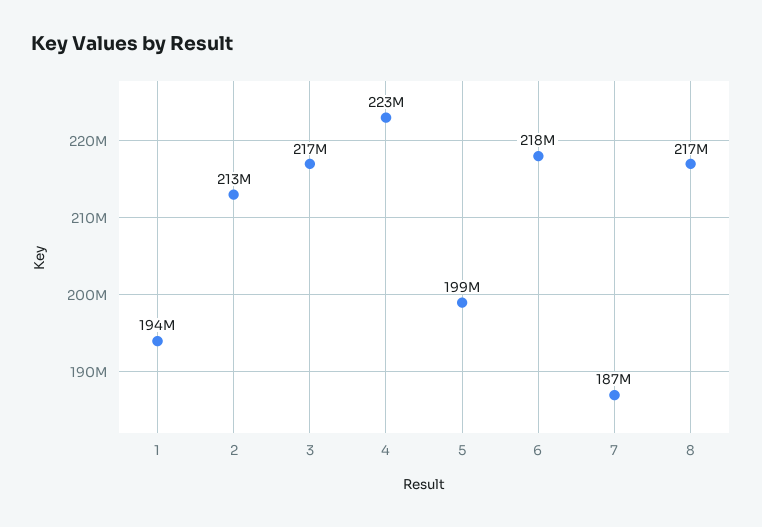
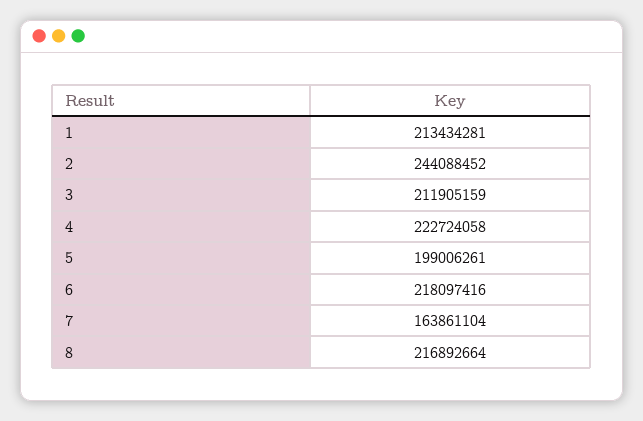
  {
-   "1": 194000000,
+   "1": 213434281,
-   "2": 213000000,
+   "2": 244088452,
-   "3": 217000000,
+   "3": 211905159,
    "4": 222724058,
    "5": 199006261,
    "6": 218097416,
-   "7": 187000000,
+   "7": 163861104,
    "8": 216892664
  }

